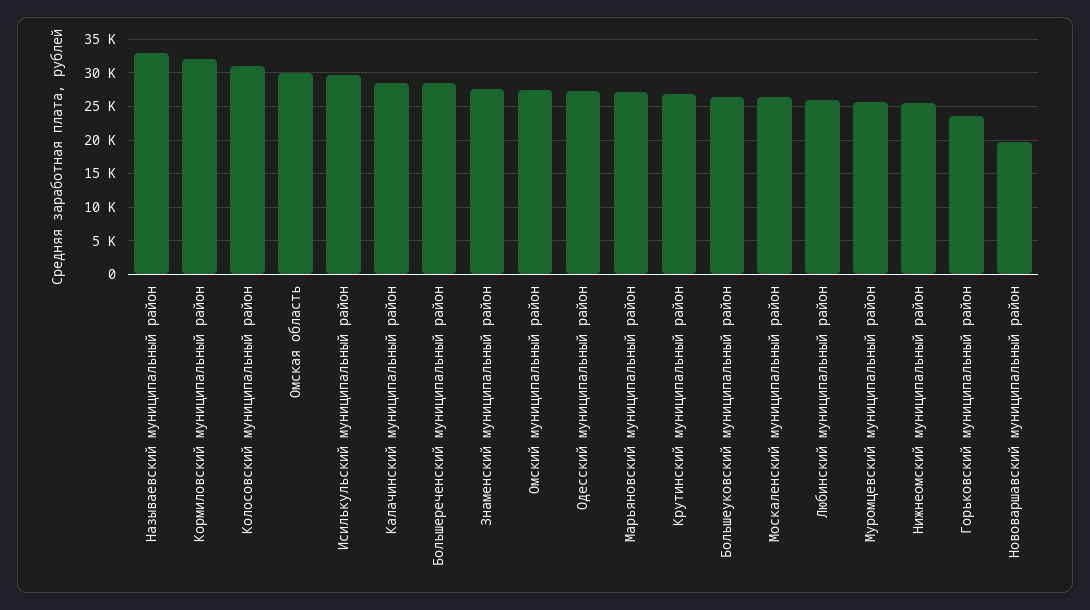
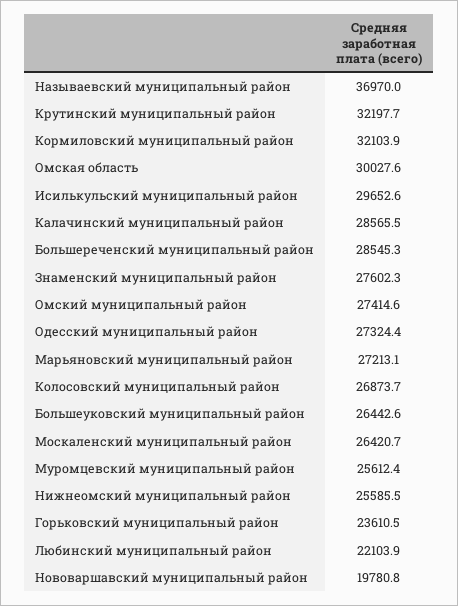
  {
-   "Называевский муниципальный район": 33000,
+   "Называевский муниципальный район": 36970,
    "Кормиловский муниципальный район": 32103.9,
-   "Колосовский муниципальный район": 31000,
+   "Колосовский муниципальный район": 26873.7,
    "Омская область": 30027.6,
    "Исилькульский муниципальный район": 29652.6,
    "Калачинский муниципальный район": 28565.5,
    "Большереченский муниципальный район": 28545.3,
    "Знаменский муниципальный район": 27602.3,
    "Омский муниципальный район": 27414.6,
    "Одесский муниципальный район": 27324.4,
    "Марьяновский муниципальный район": 27213.1,
-   "Крутинский муниципальный район": 27000,
+   "Крутинский муниципальный район": 32197.7,
    "Большеуковский муниципальный район": 26442.6,
    "Москаленский муниципальный район": 26420.7,
-   "Любинский муниципальный район": 26000,
+   "Любинский муниципальный район": 22103.9,
    "Муромцевский муниципальный район": 25612.4,
    "Нижнеомский муниципальный район": 25585.5,
    "Горьковский муниципальный район": 23610.5,
    "Нововаршавский муниципальный район": 19780.8
  }

